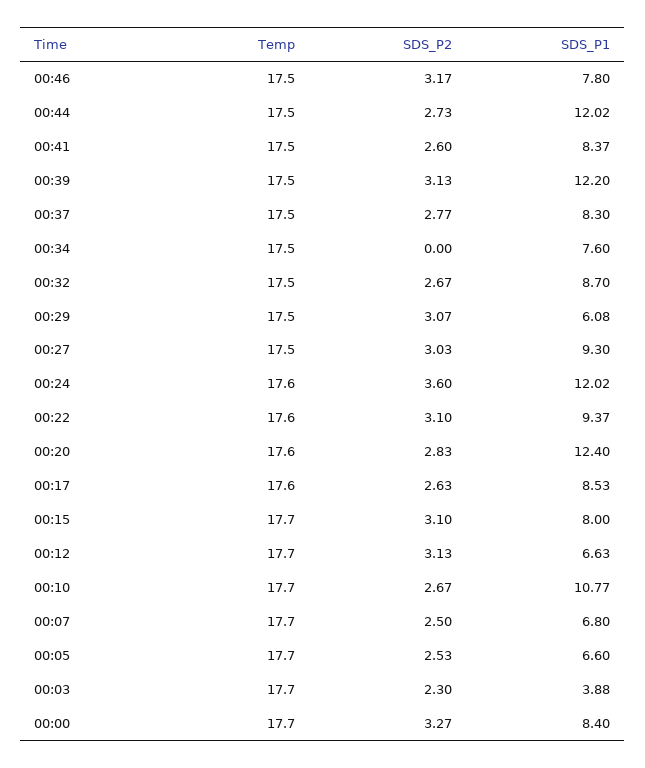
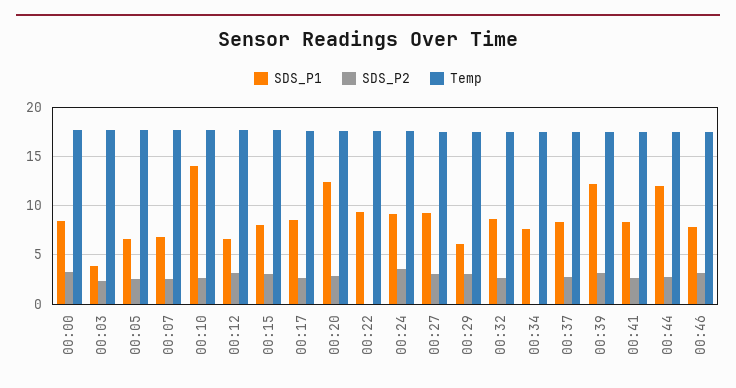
  {
    "Temp": {
      "00:46": 17.5,
      "00:44": 17.5,
      "00:41": 17.5,
      "00:39": 17.5,
      "00:37": 17.5,
      "00:34": 17.5,
      "00:32": 17.5,
      "00:29": 17.5,
      "00:27": 17.5,
      "00:24": 17.6,
      "00:22": 17.6,
      "00:20": 17.6,
      "00:17": 17.6,
      "00:15": 17.7,
      "00:12": 17.7,
      "00:10": 17.7,
      "00:07": 17.7,
      "00:05": 17.7,
      "00:03": 17.7,
      "00:00": 17.7
    },
    "SDS_P2": {
      "00:46": 3.17,
      "00:44": 2.73,
      "00:41": 2.6,
      "00:39": 3.13,
      "00:37": 2.77,
      "00:34": 0,
      "00:32": 2.67,
      "00:29": 3.07,
      "00:27": 3.03,
      "00:24": 3.6,
-     "00:22": 3.1,
+     "00:22": 0,
      "00:20": 2.83,
      "00:17": 2.63,
      "00:15": 3.1,
      "00:12": 3.13,
      "00:10": 2.67,
      "00:07": 2.5,
      "00:05": 2.53,
      "00:03": 2.3,
      "00:00": 3.27
    },
    "SDS_P1": {
      "00:46": 7.8,
      "00:44": 12.02,
      "00:41": 8.37,
      "00:39": 12.2,
      "00:37": 8.3,
      "00:34": 7.6,
      "00:32": 8.7,
      "00:29": 6.08,
      "00:27": 9.3,
-     "00:24": 12.02,
+     "00:24": 9,
      "00:22": 9.37,
      "00:20": 12.4,
      "00:17": 8.53,
      "00:15": 8,
      "00:12": 6.63,
-     "00:10": 10.77,
+     "00:10": 14,
      "00:07": 6.8,
      "00:05": 6.6,
      "00:03": 3.88,
      "00:00": 8.4
    }
  }

